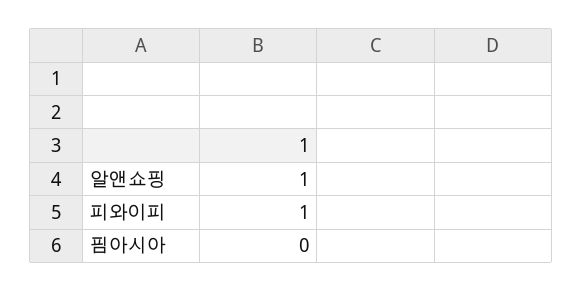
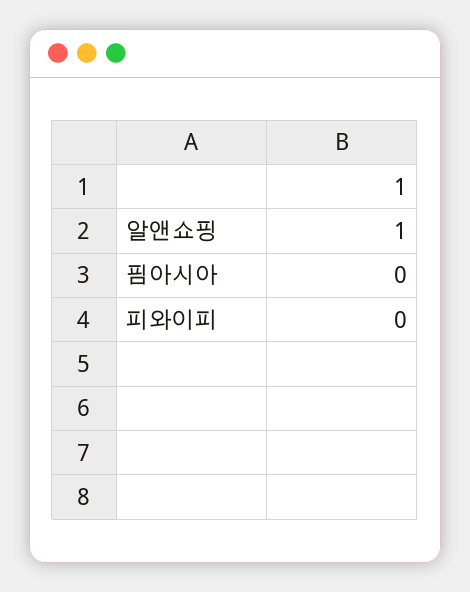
  {
    "알앤쇼핑": 1,
-   "피와이피": 1,
+   "피와이피": 0,
    "핌아시아": 0
  }

